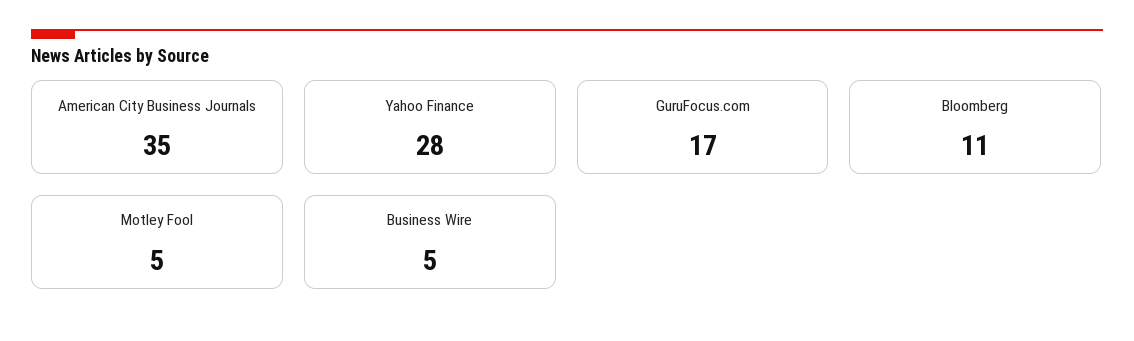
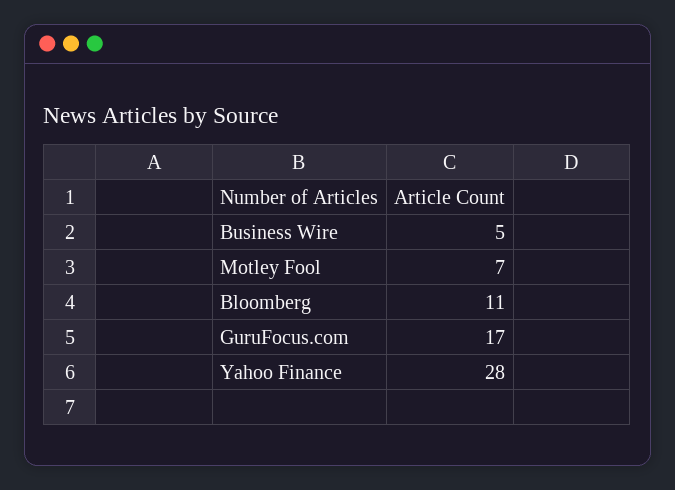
  {
-   "American City Business Journals": 35,
    "Yahoo Finance": 28,
    "GuruFocus.com": 17,
    "Bloomberg": 11,
-   "Motley Fool": 5,
+   "Motley Fool": 7,
    "Business Wire": 5
  }

